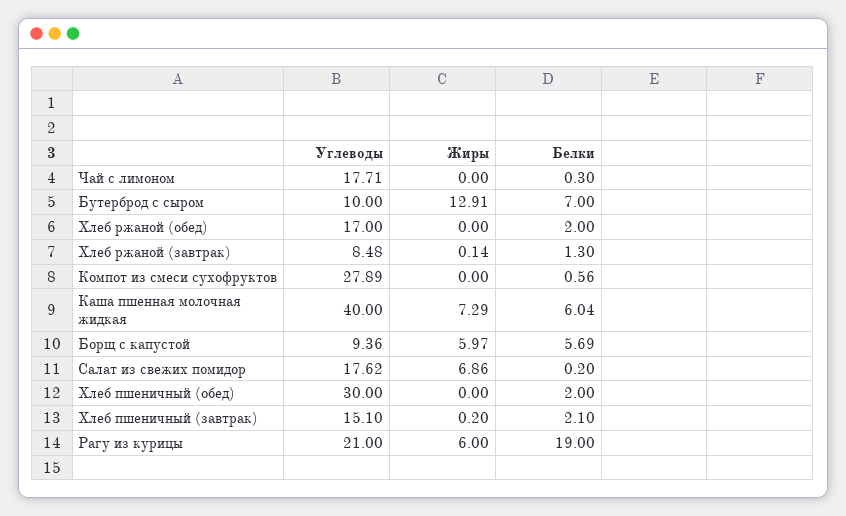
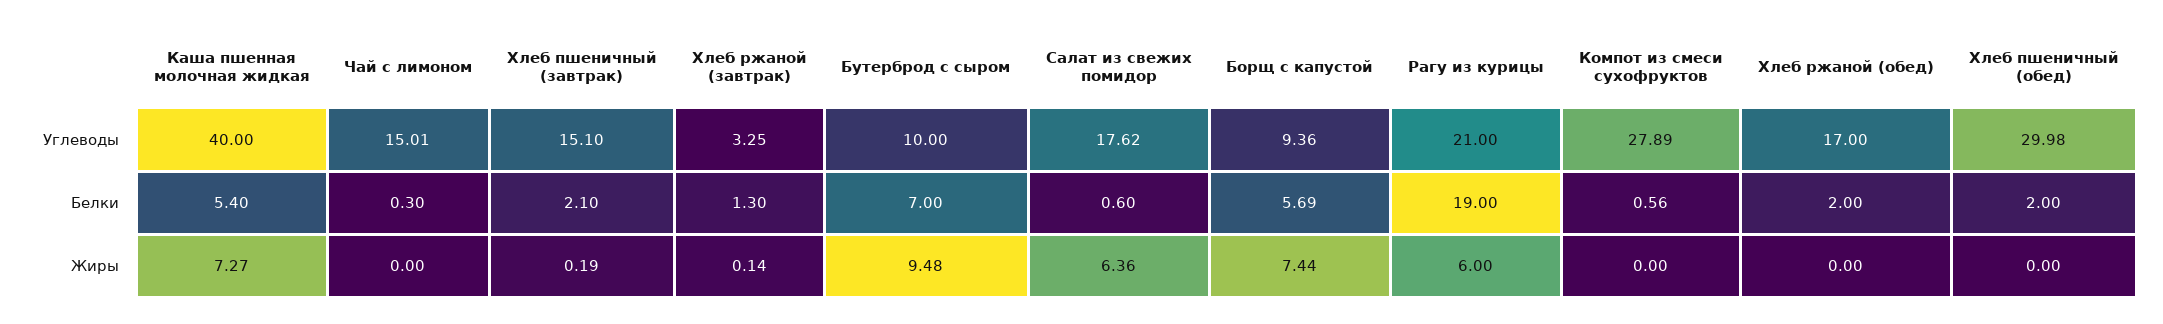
  {
    "Углеводы": {
-     "Чай с лимоном": 17.71,
+     "Чай с лимоном": 15.01,
      "Бутерброд с сыром": 10,
      "Хлеб ржаной (обед)": 17,
-     "Хлеб ржаной (завтрак)": 8.48,
+     "Хлеб ржаной (завтрак)": 3.25,
      "Компот из смеси сухофруктов": 27.89,
      "Каша пшенная молочная жидкая": 40,
      "Борщ с капустой": 9.36,
      "Салат из свежих помидор": 17.62,
-     "Хлеб пшеничный (обед)": 30,
+     "Хлеб пшеничный (обед)": 29.98,
      "Хлеб пшеничный (завтрак)": 15.1,
      "Рагу из курицы": 21
    },
    "Жиры": {
      "Чай с лимоном": 0,
-     "Бутерброд с сыром": 12.91,
+     "Бутерброд с сыром": 9.48,
      "Хлеб ржаной (обед)": 0,
      "Хлеб ржаной (завтрак)": 0.14,
      "Компот из смеси сухофруктов": 0,
-     "Каша пшенная молочная жидкая": 7.29,
+     "Каша пшенная молочная жидкая": 7.27,
-     "Борщ с капустой": 5.97,
+     "Борщ с капустой": 7.44,
-     "Салат из свежих помидор": 6.86,
+     "Салат из свежих помидор": 6.36,
      "Хлеб пшеничный (обед)": 0,
-     "Хлеб пшеничный (завтрак)": 0.2,
+     "Хлеб пшеничный (завтрак)": 0.19,
      "Рагу из курицы": 6
    },
    "Белки": {
      "Чай с лимоном": 0.3,
      "Бутерброд с сыром": 7,
      "Хлеб ржаной (обед)": 2,
      "Хлеб ржаной (завтрак)": 1.3,
      "Компот из смеси сухофруктов": 0.56,
-     "Каша пшенная молочная жидкая": 6.04,
+     "Каша пшенная молочная жидкая": 5.4,
      "Борщ с капустой": 5.69,
-     "Салат из свежих помидор": 0.2,
+     "Салат из свежих помидор": 0.6,
      "Хлеб пшеничный (обед)": 2,
      "Хлеб пшеничный (завтрак)": 2.1,
      "Рагу из курицы": 19
    }
  }

